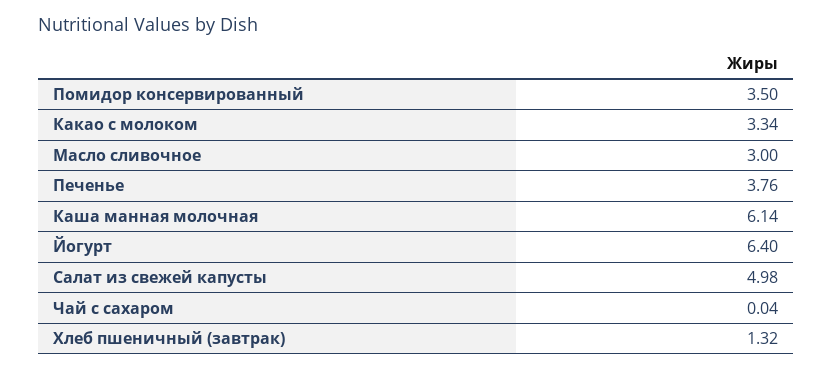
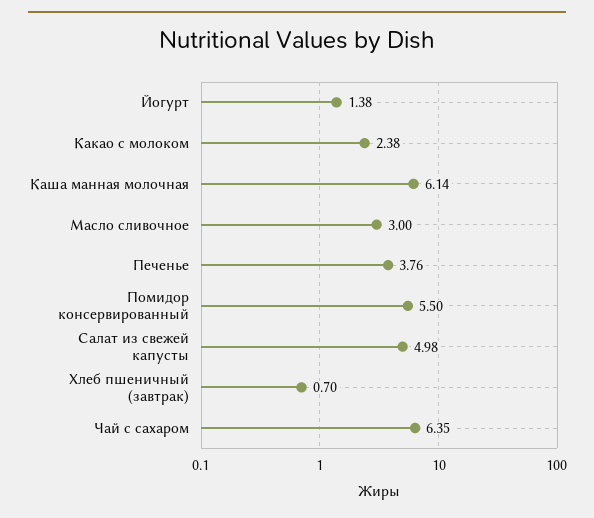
  {
-   "Помидор консервированный": 3.5,
+   "Помидор консервированный": 5.5,
-   "Какао с молоком": 3.34,
+   "Какао с молоком": 2.38,
    "Масло сливочное": 3,
    "Печенье": 3.76,
    "Каша манная молочная": 6.14,
-   "Йогурт": 6.4,
+   "Йогурт": 1.38,
    "Салат из свежей капусты": 4.98,
-   "Чай с сахаром": 0.04,
+   "Чай с сахаром": 6.35,
-   "Хлеб пшеничный (завтрак)": 1.32
+   "Хлеб пшеничный (завтрак)": 0.7
  }

